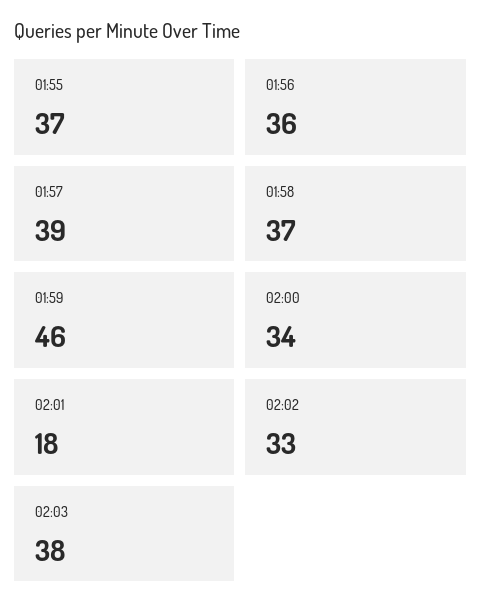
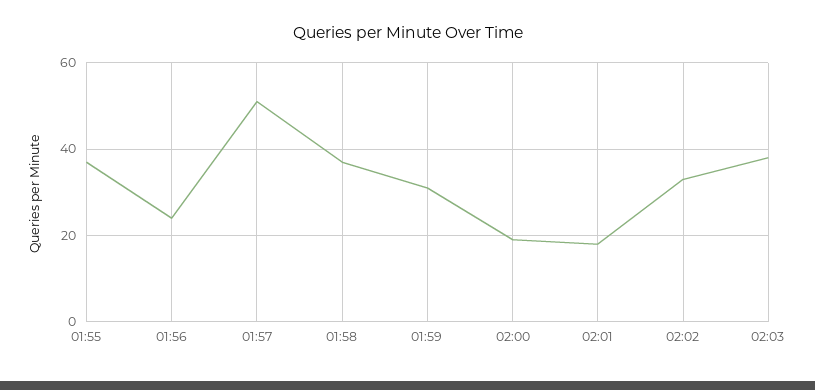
  {
    "01:55": 37,
-   "01:56": 36,
+   "01:56": 25,
-   "01:57": 39,
+   "01:57": 50,
    "01:58": 37,
-   "01:59": 46,
+   "01:59": 30,
-   "02:00": 34,
+   "02:00": 20,
    "02:01": 18,
    "02:02": 33,
    "02:03": 38
  }

